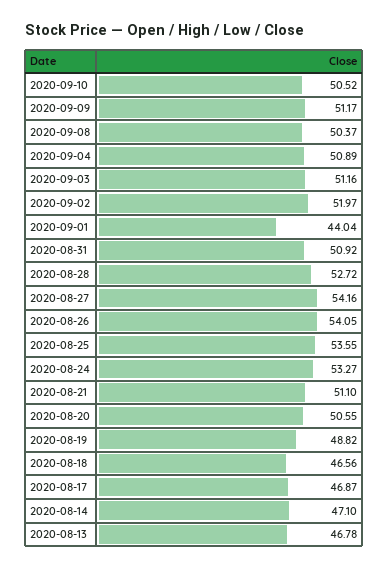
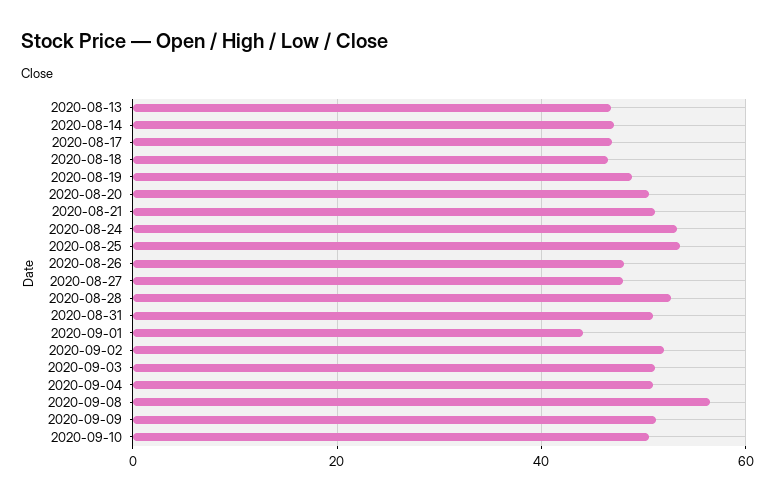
  {
    "2020-09-10": 50.52,
    "2020-09-09": 51.17,
-   "2020-09-08": 50.37,
+   "2020-09-08": 56,
    "2020-09-04": 50.89,
    "2020-09-03": 51.16,
    "2020-09-02": 51.97,
    "2020-09-01": 44.04,
    "2020-08-31": 50.92,
    "2020-08-28": 52.72,
-   "2020-08-27": 54.16,
+   "2020-08-27": 48,
-   "2020-08-26": 54.05,
+   "2020-08-26": 48,
    "2020-08-25": 53.55,
    "2020-08-24": 53.27,
    "2020-08-21": 51.1,
    "2020-08-20": 50.55,
    "2020-08-19": 48.82,
    "2020-08-18": 46.56,
    "2020-08-17": 46.87,
    "2020-08-14": 47.1,
    "2020-08-13": 46.78
  }

